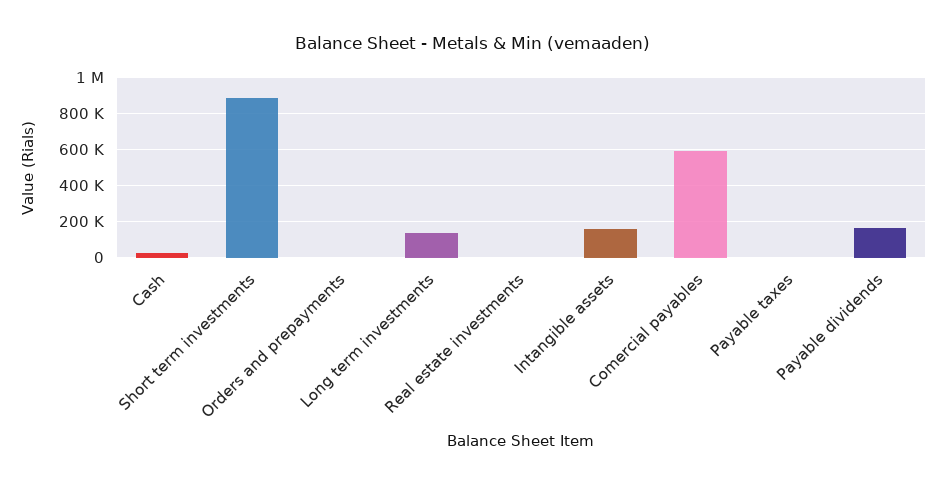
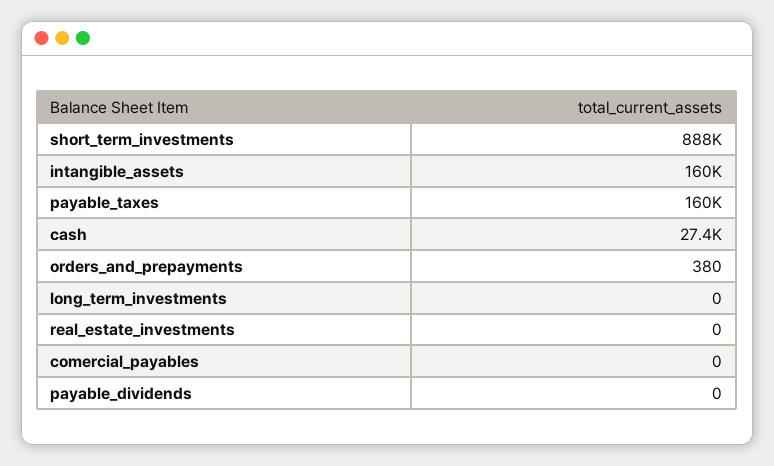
  {
    "Cash": 27400,
    "Short term investments": 888000,
    "Orders and prepayments": 380,
-   "Long term investments": 150000,
+   "Long term investments": 0,
    "Real estate investments": 0,
    "Intangible assets": 160000,
-   "Comercial payables": 600000,
+   "Comercial payables": 0,
-   "Payable taxes": 0,
+   "Payable taxes": 160000,
-   "Payable dividends": 150000
+   "Payable dividends": 0
  }

